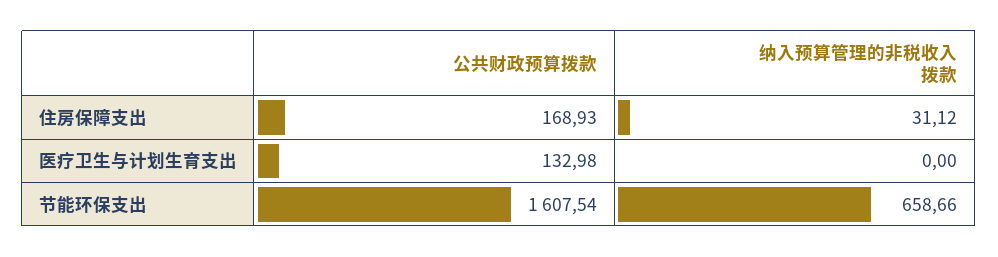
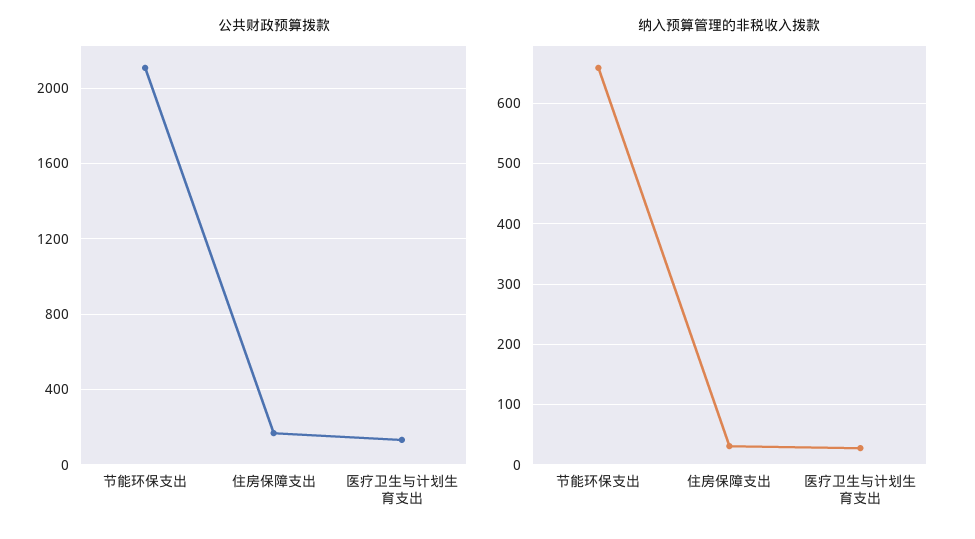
  {
    "公共财政预算拨款": {
      "住房保障支出": 168.93,
      "医疗卫生与计划生育支出": 132.98,
-     "节能环保支出": 1607.54
+     "节能环保支出": 2100
    },
    "纳入预算管理的非税收入拨款": {
      "住房保障支出": 31.12,
-     "医疗卫生与计划生育支出": 0,
+     "医疗卫生与计划生育支出": 30,
      "节能环保支出": 658.66
    }
  }

